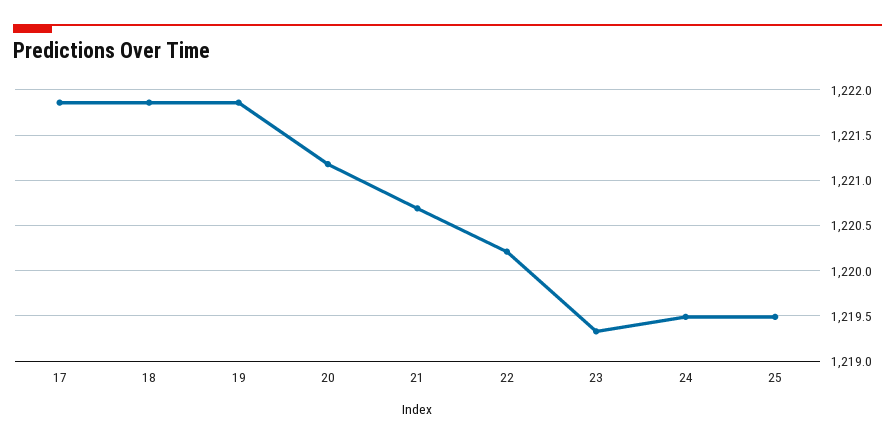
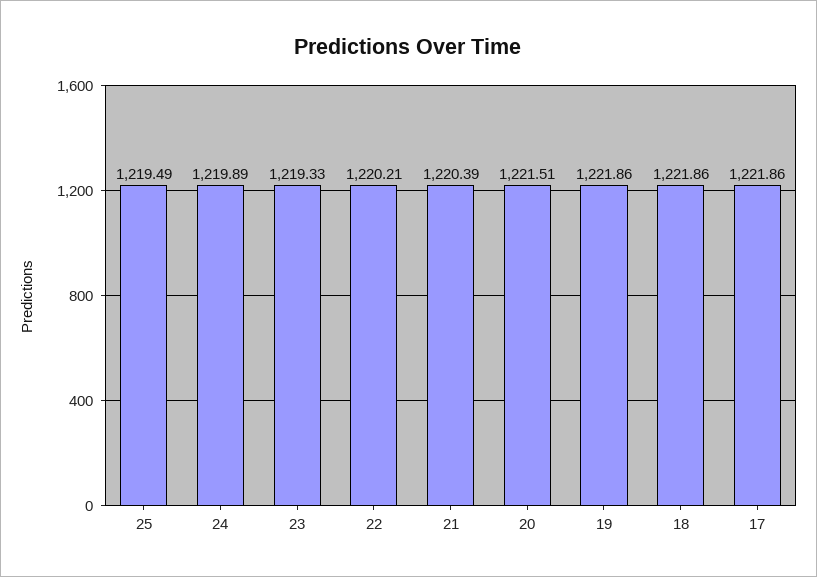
  {
    "17": 1221.86,
    "18": 1221.86,
    "19": 1221.86,
-   "20": 1221.2,
+   "20": 1221.51,
-   "21": 1220.7,
+   "21": 1220.39,
    "22": 1220.21,
    "23": 1219.33,
-   "24": 1219.5,
+   "24": 1219.89,
    "25": 1219.49
  }

